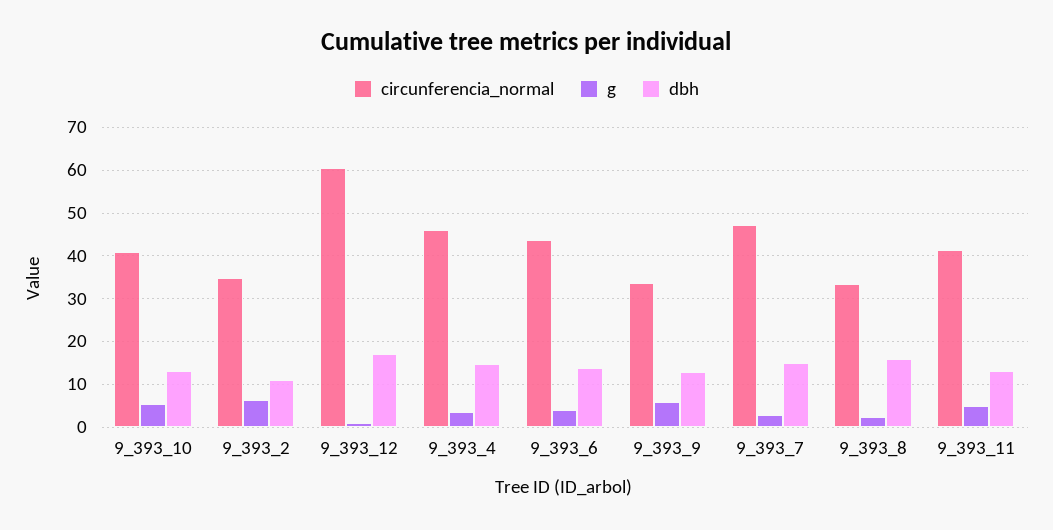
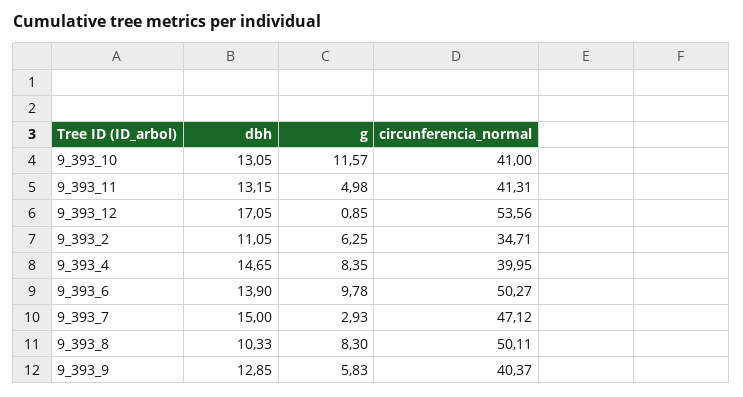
  {
    "circunferencia_normal": {
      "9_393_10": 41,
      "9_393_2": 34.71,
-     "9_393_12": 60,
+     "9_393_12": 53.56,
-     "9_393_4": 46,
+     "9_393_4": 39.95,
-     "9_393_6": 44,
+     "9_393_6": 50.27,
-     "9_393_9": 34,
+     "9_393_9": 40.37,
      "9_393_7": 47.12,
-     "9_393_8": 34,
+     "9_393_8": 50.11,
      "9_393_11": 41.31
    },
    "g": {
-     "9_393_10": 6,
+     "9_393_10": 11.57,
      "9_393_2": 6.25,
      "9_393_12": 0.85,
-     "9_393_4": 4,
+     "9_393_4": 8.35,
-     "9_393_6": 4,
+     "9_393_6": 9.78,
      "9_393_9": 5.83,
      "9_393_7": 2.93,
-     "9_393_8": 2,
+     "9_393_8": 8.3,
      "9_393_11": 4.98
    },
    "dbh": {
      "9_393_10": 13.05,
      "9_393_2": 11.05,
      "9_393_12": 17.05,
      "9_393_4": 14.65,
      "9_393_6": 13.9,
      "9_393_9": 12.85,
      "9_393_7": 15,
-     "9_393_8": 16,
+     "9_393_8": 10.33,
      "9_393_11": 13.15
    }
  }

